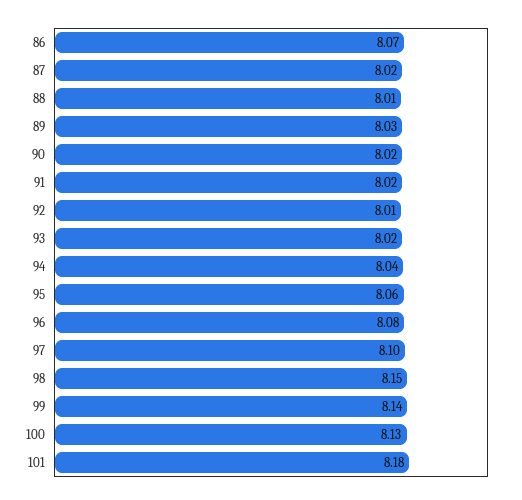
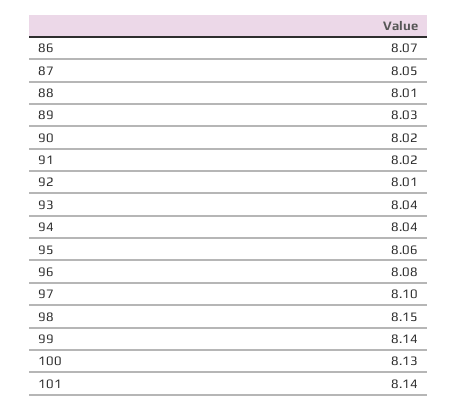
  {
    "86": 8.07,
-   "87": 8.02,
+   "87": 8.05,
    "88": 8.01,
    "89": 8.03,
    "90": 8.02,
    "91": 8.02,
    "92": 8.01,
-   "93": 8.02,
+   "93": 8.04,
    "94": 8.04,
    "95": 8.06,
    "96": 8.08,
    "97": 8.1,
    "98": 8.15,
    "99": 8.14,
    "100": 8.13,
-   "101": 8.18
+   "101": 8.14
  }

